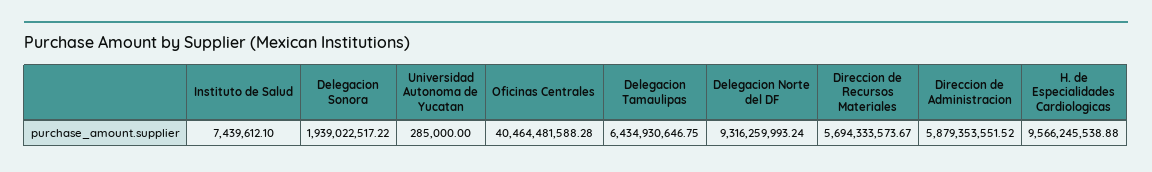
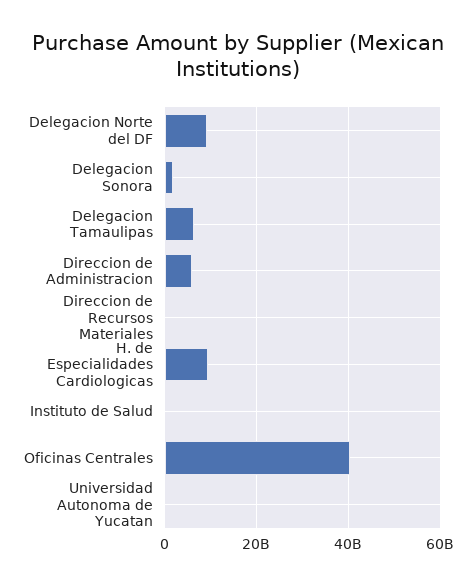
  {
    "Instituto de Salud": 7439612.1,
    "Delegacion Sonora": 1939022517.22,
    "Universidad Autonoma de Yucatan": 285000,
    "Oficinas Centrales": 40464481588.28,
    "Delegacion Tamaulipas": 6434930646.75,
    "Delegacion Norte del DF": 9316259993.24,
-   "Direccion de Recursos Materiales": 5694333573.67,
+   "Direccion de Recursos Materiales": 0,
    "Direccion de Administracion": 5879353551.52,
    "H. de Especialidades Cardiologicas": 9566245538.88
  }

